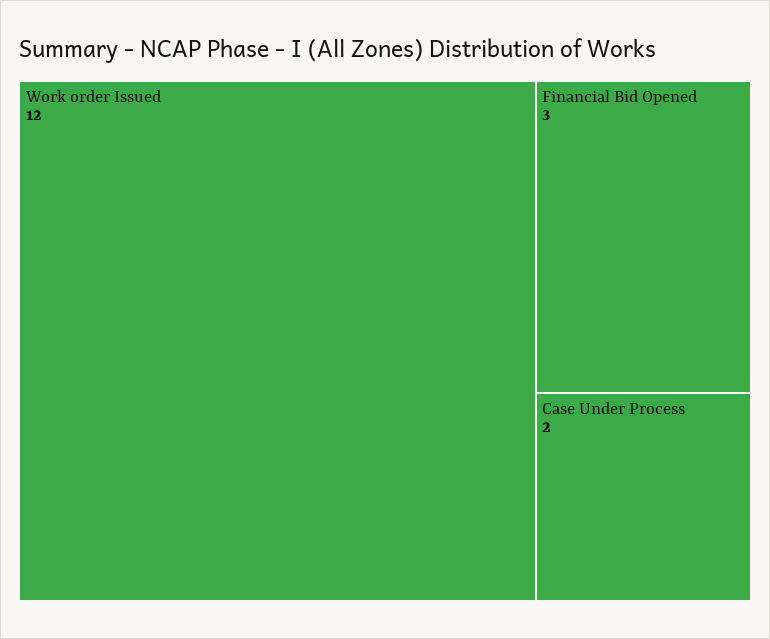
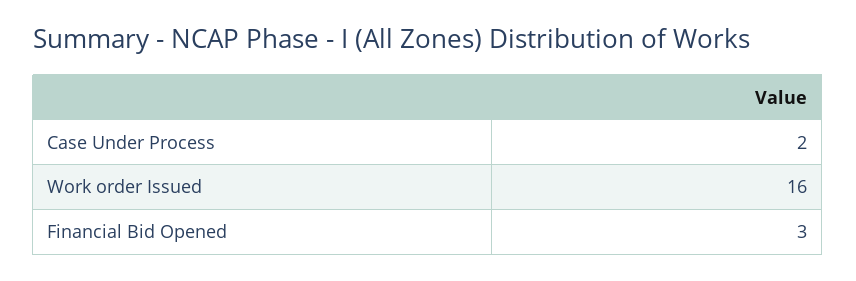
  {
-   "Work order Issued": 12,
+   "Work order Issued": 16,
    "Financial Bid Opened": 3,
    "Case Under Process": 2
  }

